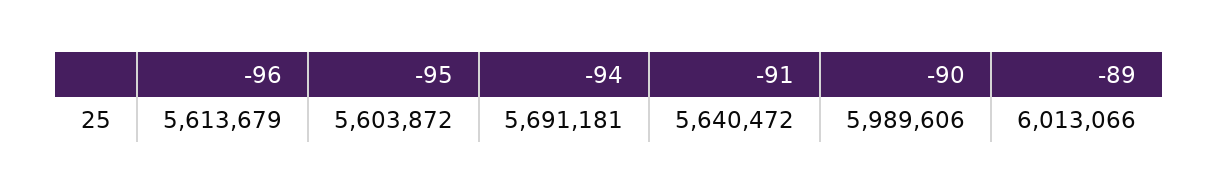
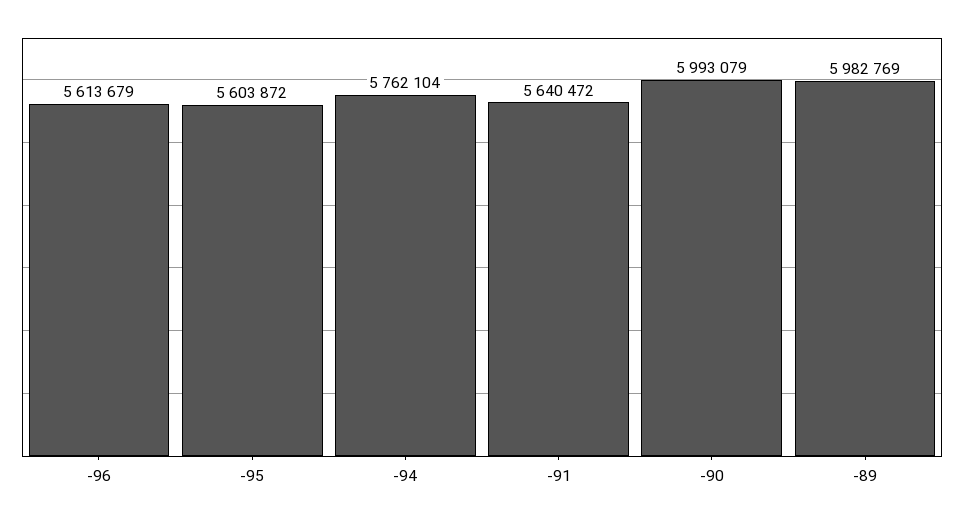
  {
    "-96": 5613679,
    "-95": 5603872,
-   "-94": 5691181,
+   "-94": 5762104,
    "-91": 5640472,
-   "-90": 5989606,
+   "-90": 5993079,
-   "-89": 6013066
+   "-89": 5982769
  }

